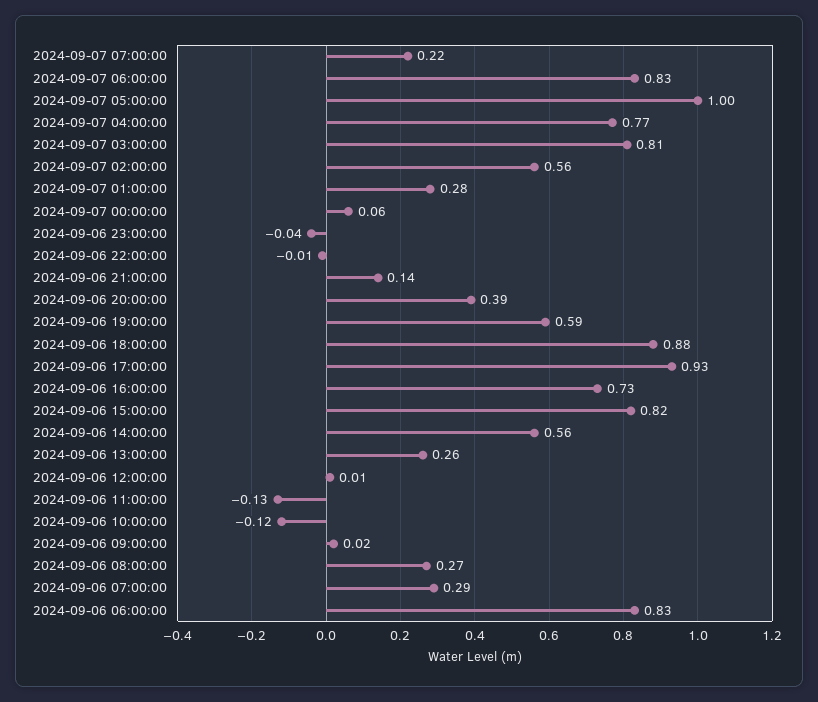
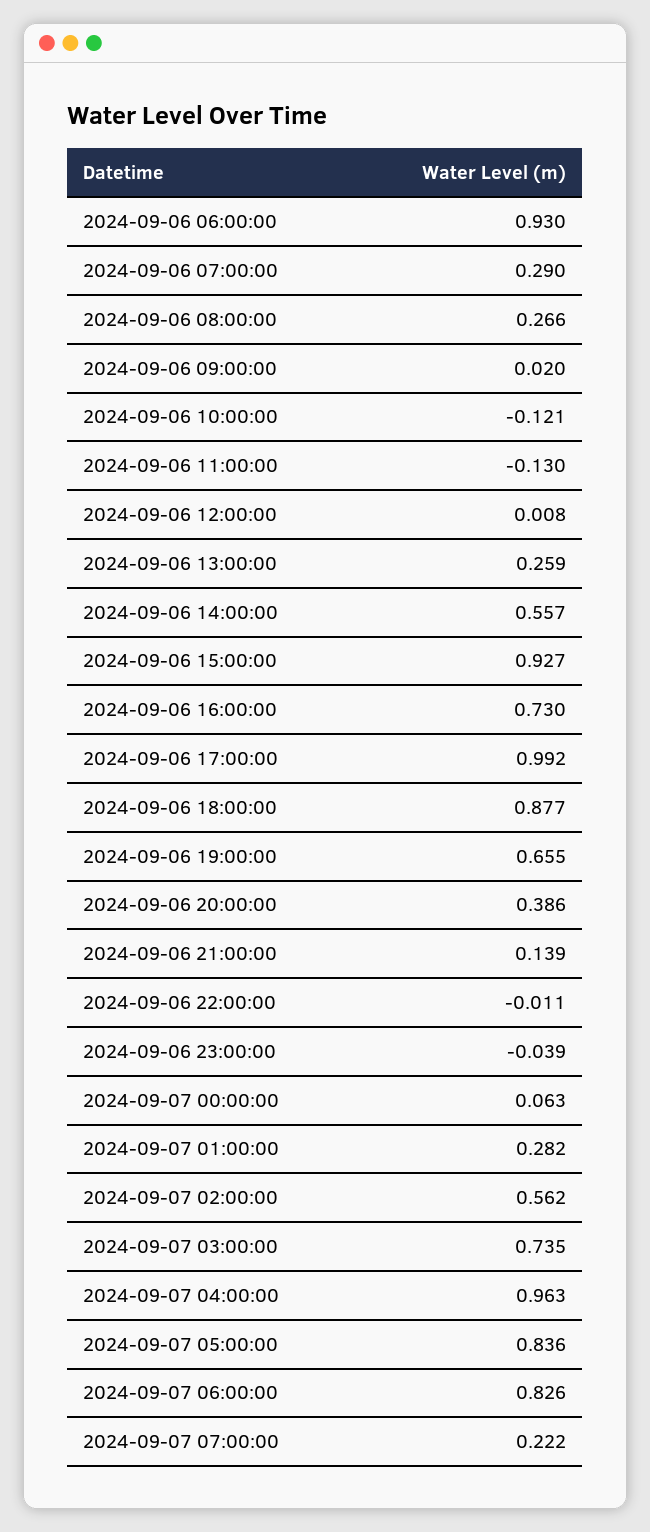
  {
    "2024-09-07 07:00:00": 0.222,
    "2024-09-07 06:00:00": 0.826,
-   "2024-09-07 05:00:00": 1,
+   "2024-09-07 05:00:00": 0.836,
-   "2024-09-07 04:00:00": 0.77,
+   "2024-09-07 04:00:00": 0.963,
-   "2024-09-07 03:00:00": 0.81,
+   "2024-09-07 03:00:00": 0.735,
    "2024-09-07 02:00:00": 0.562,
    "2024-09-07 01:00:00": 0.282,
    "2024-09-07 00:00:00": 0.063,
    "2024-09-06 23:00:00": -0.039,
    "2024-09-06 22:00:00": -0.011,
    "2024-09-06 21:00:00": 0.139,
    "2024-09-06 20:00:00": 0.386,
-   "2024-09-06 19:00:00": 0.59,
+   "2024-09-06 19:00:00": 0.655,
    "2024-09-06 18:00:00": 0.877,
-   "2024-09-06 17:00:00": 0.93,
+   "2024-09-06 17:00:00": 0.992,
    "2024-09-06 16:00:00": 0.73,
-   "2024-09-06 15:00:00": 0.82,
+   "2024-09-06 15:00:00": 0.927,
    "2024-09-06 14:00:00": 0.557,
    "2024-09-06 13:00:00": 0.259,
    "2024-09-06 12:00:00": 0.008,
    "2024-09-06 11:00:00": -0.13,
    "2024-09-06 10:00:00": -0.121,
    "2024-09-06 09:00:00": 0.02,
    "2024-09-06 08:00:00": 0.266,
    "2024-09-06 07:00:00": 0.29,
-   "2024-09-06 06:00:00": 0.83
+   "2024-09-06 06:00:00": 0.93
  }

